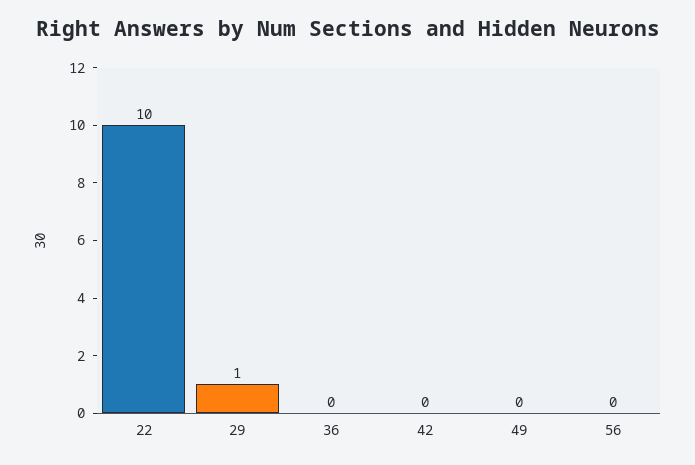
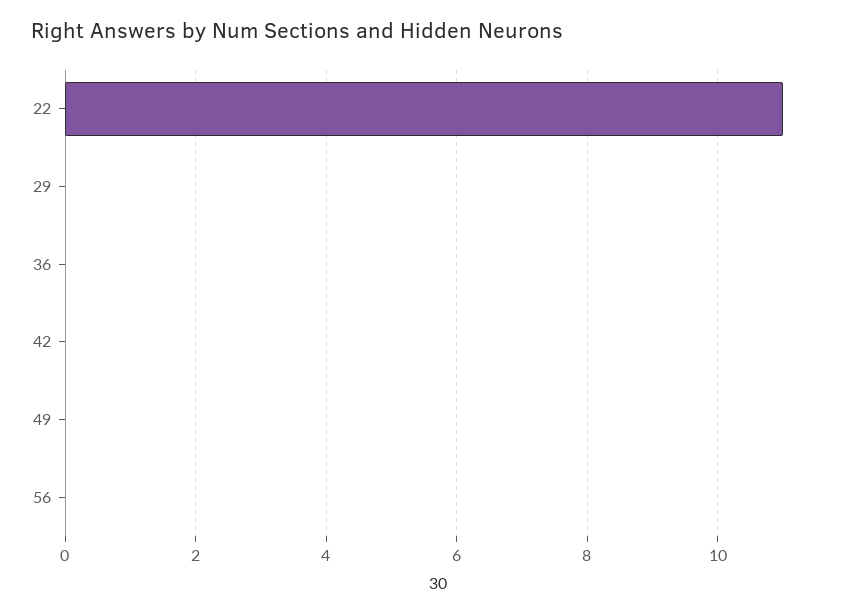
  {
-   "22": 10,
+   "22": 11,
-   "29": 1,
+   "29": 0,
    "36": 0,
    "42": 0,
    "49": 0,
    "56": 0
  }

